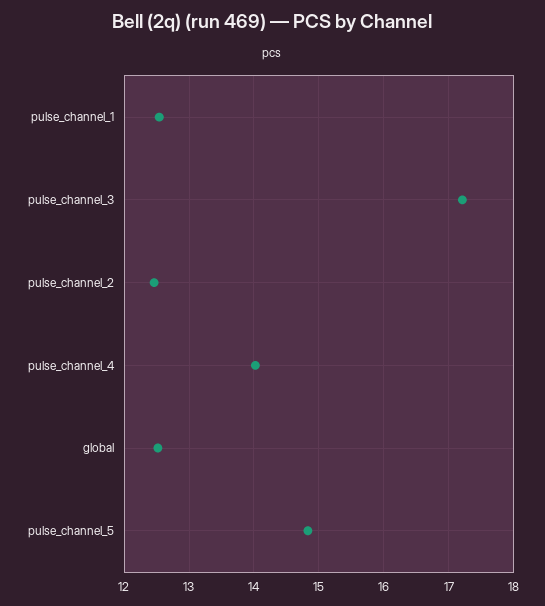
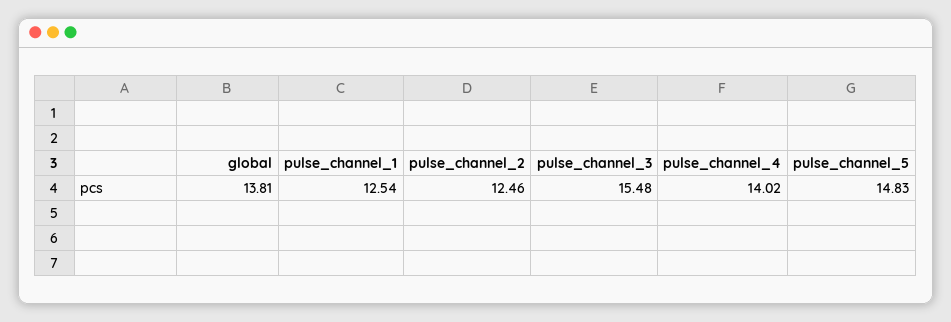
  {
    "pulse_channel_1": 12.54,
-   "pulse_channel_3": 17.2,
+   "pulse_channel_3": 15.48,
    "pulse_channel_2": 12.46,
    "pulse_channel_4": 14.02,
-   "global": 12.5,
+   "global": 13.81,
    "pulse_channel_5": 14.83
  }

